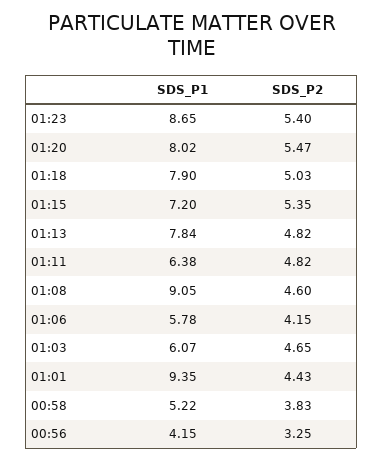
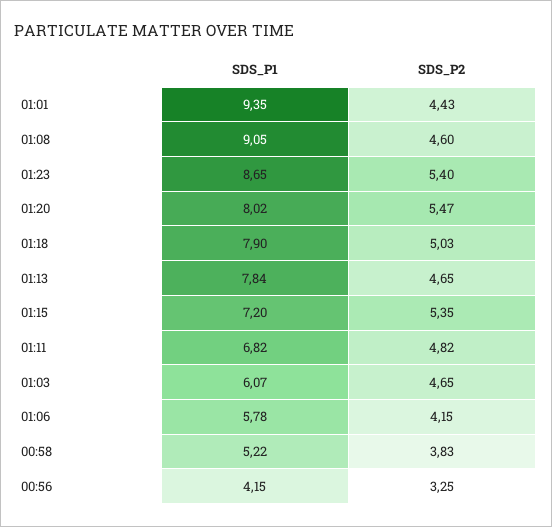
  {
    "SDS_P1": {
      "01:23": 8.65,
      "01:20": 8.02,
      "01:18": 7.9,
      "01:15": 7.2,
      "01:13": 7.84,
-     "01:11": 6.38,
+     "01:11": 6.82,
      "01:08": 9.05,
      "01:06": 5.78,
      "01:03": 6.07,
      "01:01": 9.35,
      "00:58": 5.22,
      "00:56": 4.15
    },
    "SDS_P2": {
      "01:23": 5.4,
      "01:20": 5.47,
      "01:18": 5.03,
      "01:15": 5.35,
-     "01:13": 4.82,
+     "01:13": 4.65,
      "01:11": 4.82,
      "01:08": 4.6,
      "01:06": 4.15,
      "01:03": 4.65,
      "01:01": 4.43,
      "00:58": 3.83,
      "00:56": 3.25
    }
  }

